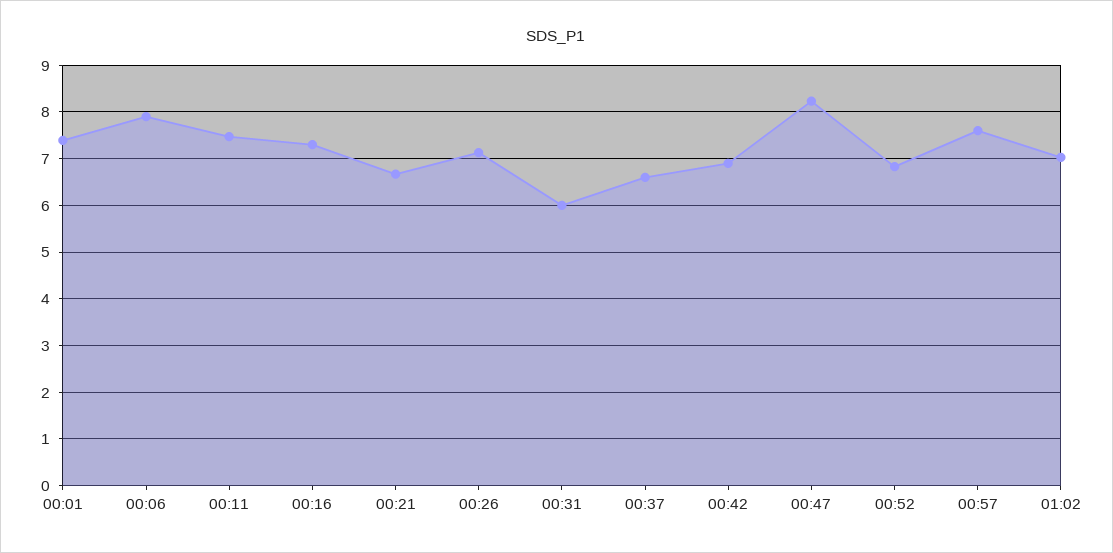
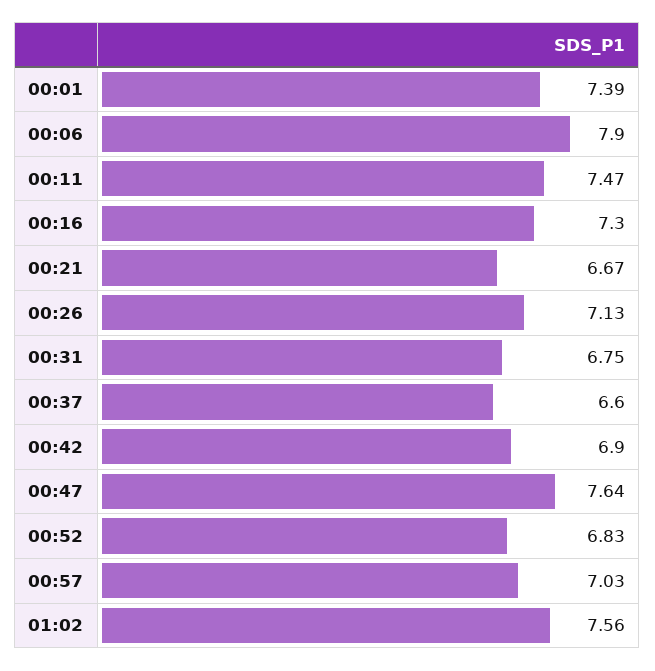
  {
    "00:01": 7.39,
    "00:06": 7.9,
    "00:11": 7.47,
    "00:16": 7.3,
    "00:21": 6.67,
    "00:26": 7.13,
-   "00:31": 6,
+   "00:31": 6.75,
    "00:37": 6.6,
    "00:42": 6.9,
-   "00:47": 8.2,
+   "00:47": 7.64,
    "00:52": 6.83,
-   "00:57": 7.6,
+   "00:57": 7.03,
-   "01:02": 7
+   "01:02": 7.56
  }

